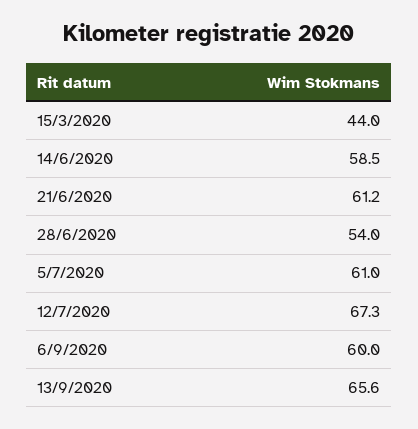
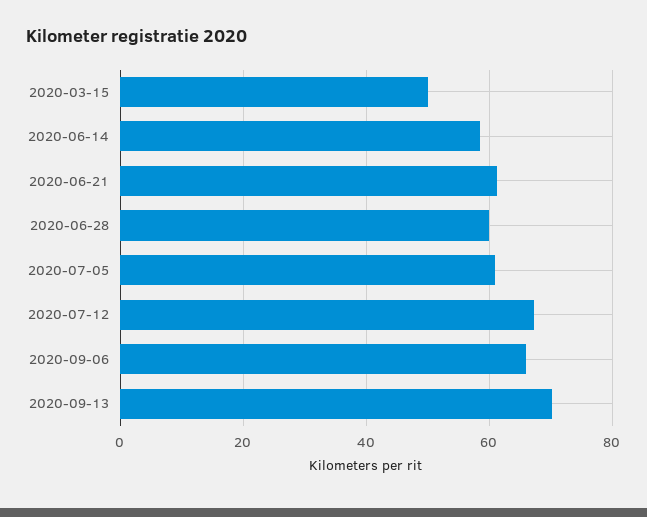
  {
-   "15/3/2020": 44,
+   "15/3/2020": 50,
    "14/6/2020": 58.5,
    "21/6/2020": 61.2,
-   "28/6/2020": 54,
+   "28/6/2020": 60,
    "5/7/2020": 61,
    "12/7/2020": 67.3,
-   "6/9/2020": 60,
+   "6/9/2020": 66,
-   "13/9/2020": 65.6
+   "13/9/2020": 70
  }

